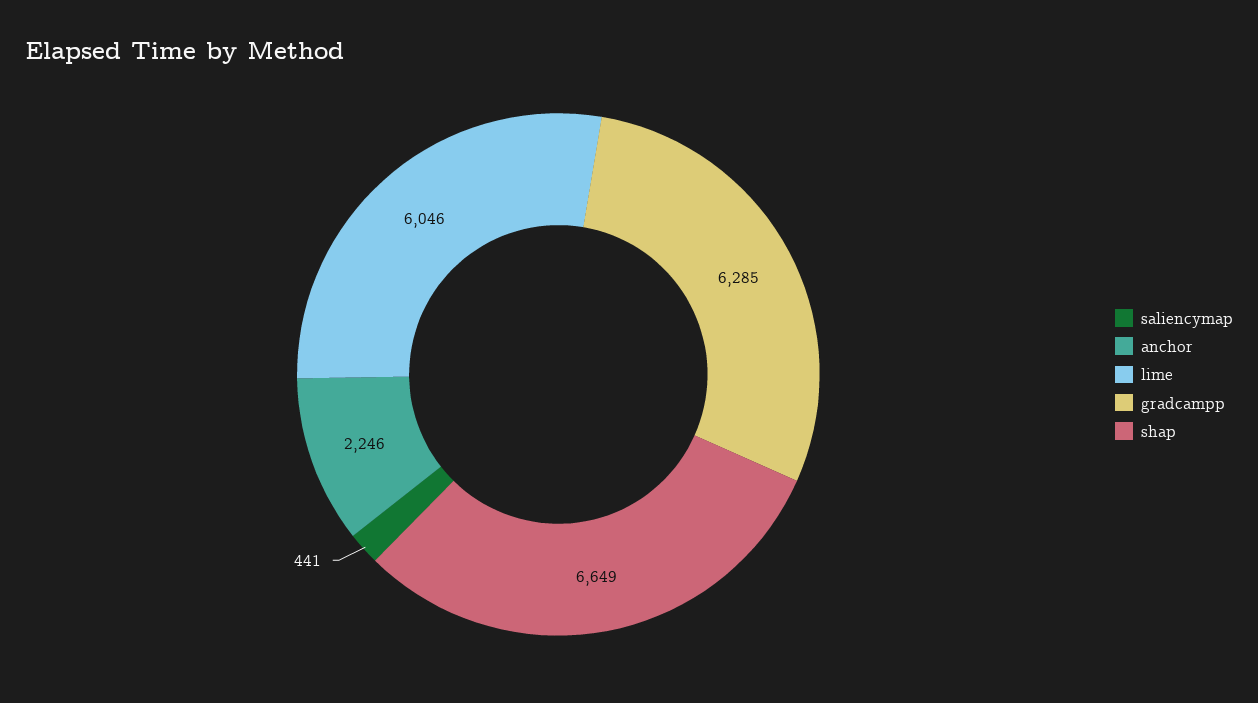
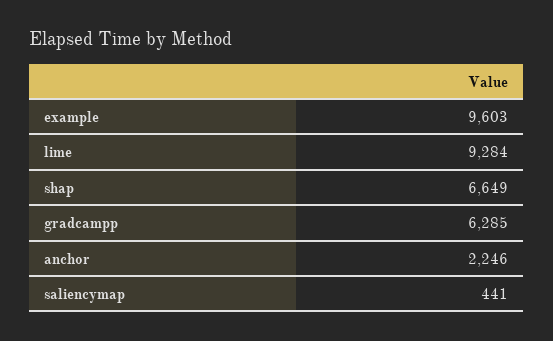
  {
    "saliencymap": 441,
    "anchor": 2246,
-   "lime": 6046,
+   "lime": 9284,
    "gradcampp": 6285,
-   "shap": 6649
+   "shap": 6649,
+   "example": 9603
  }

